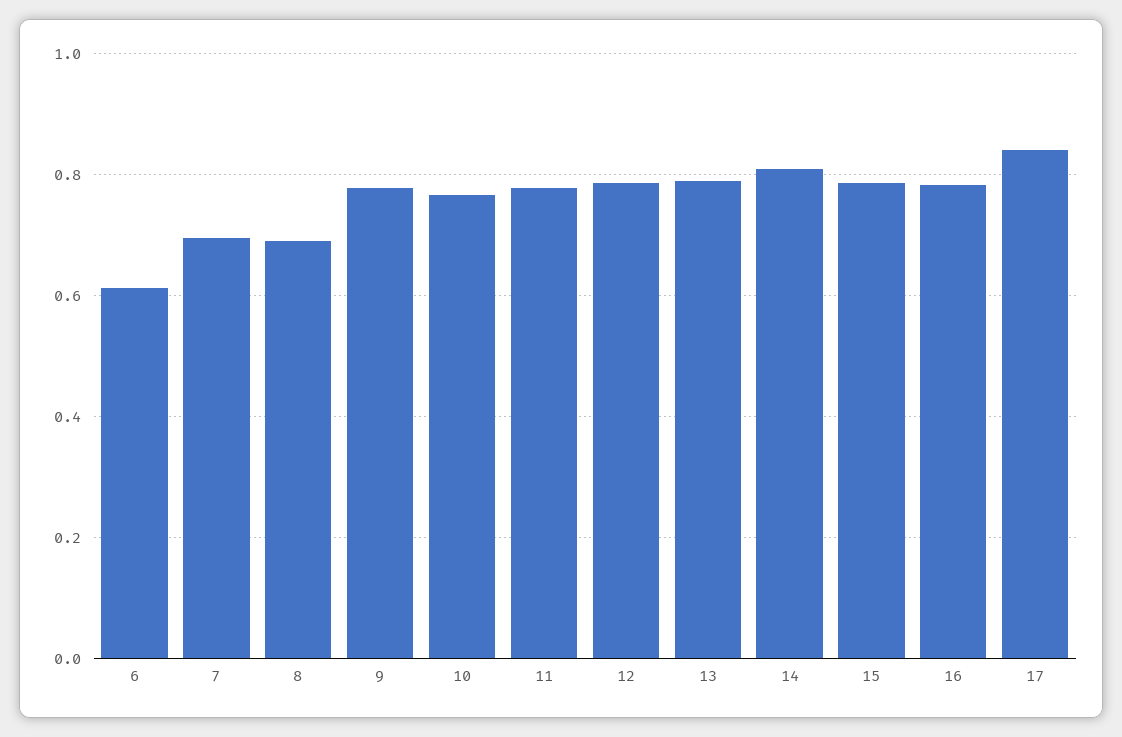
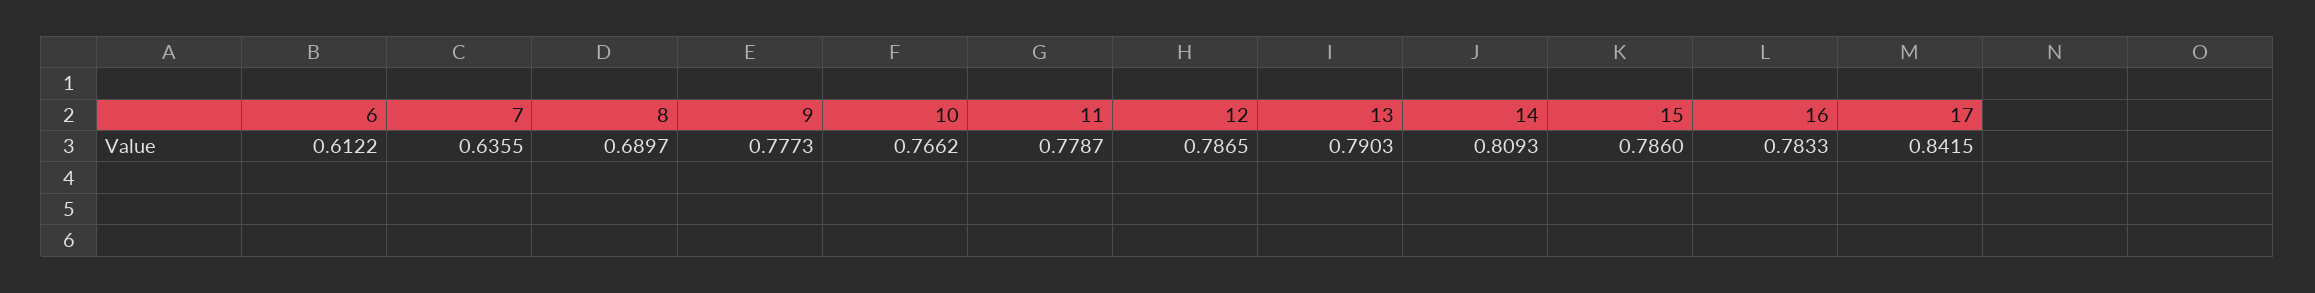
  {
    "6": 0.6122,
-   "7": 0.7,
+   "7": 0.6355,
    "8": 0.6897,
    "9": 0.7773,
    "10": 0.7662,
    "11": 0.7787,
    "12": 0.7865,
    "13": 0.7903,
    "14": 0.8093,
    "15": 0.786,
    "16": 0.7833,
    "17": 0.8415
  }

